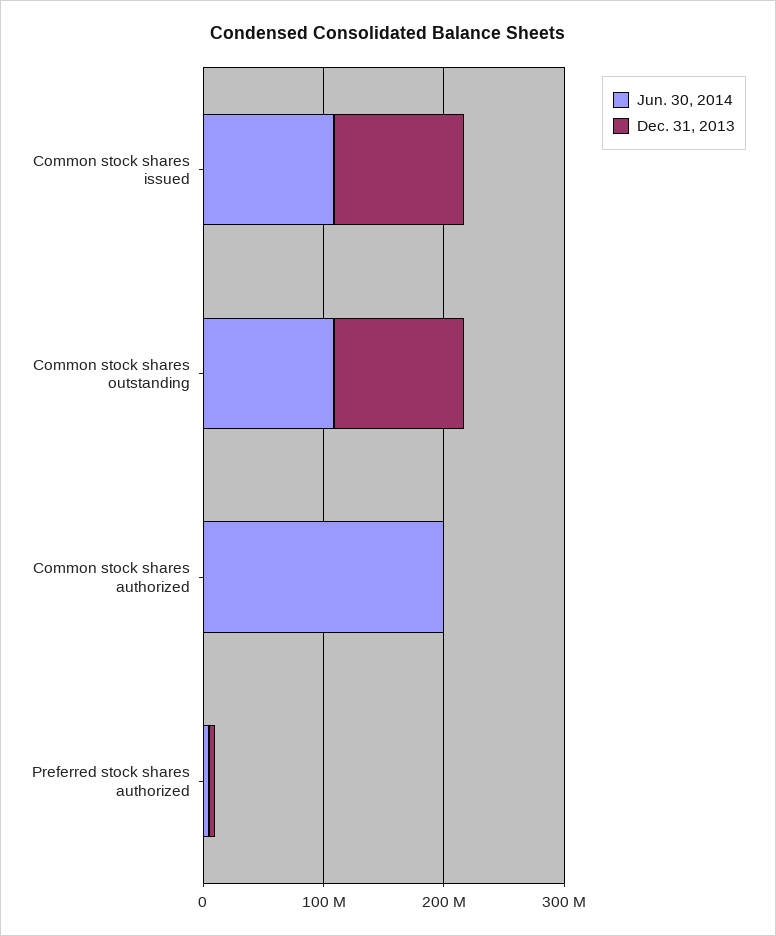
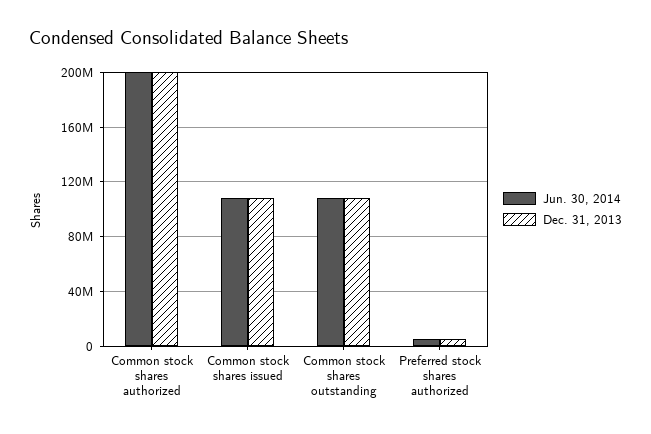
  {
    "Jun. 30, 2014": {
      "Common stock shares issued": 110000000,
      "Common stock shares outstanding": 110000000,
      "Common stock shares authorized": 200000000,
      "Preferred stock shares authorized": 5000000
    },
    "Dec. 31, 2013": {
      "Common stock shares issued": 110000000,
      "Common stock shares outstanding": 110000000,
-     "Common stock shares authorized": 0,
+     "Common stock shares authorized": 200000000,
      "Preferred stock shares authorized": 5000000
    }
  }

